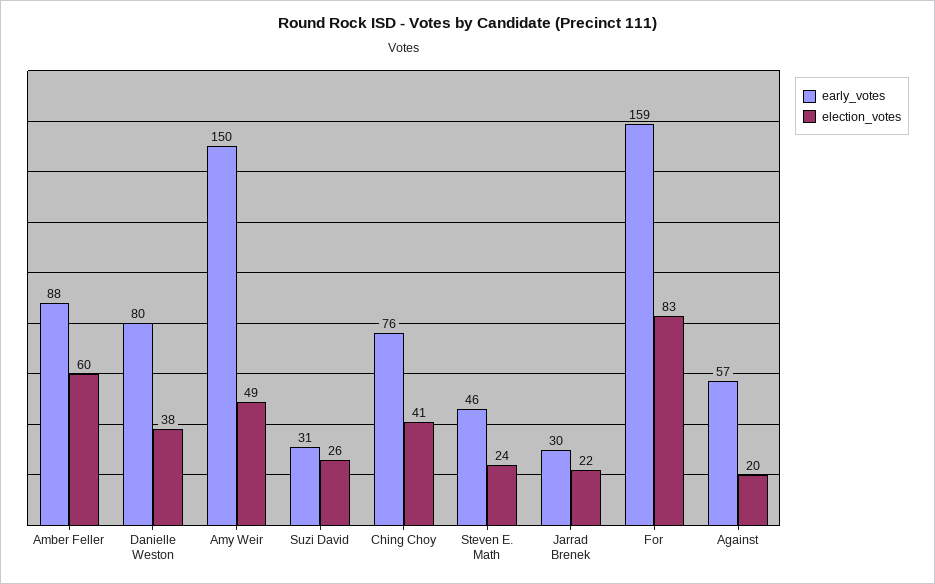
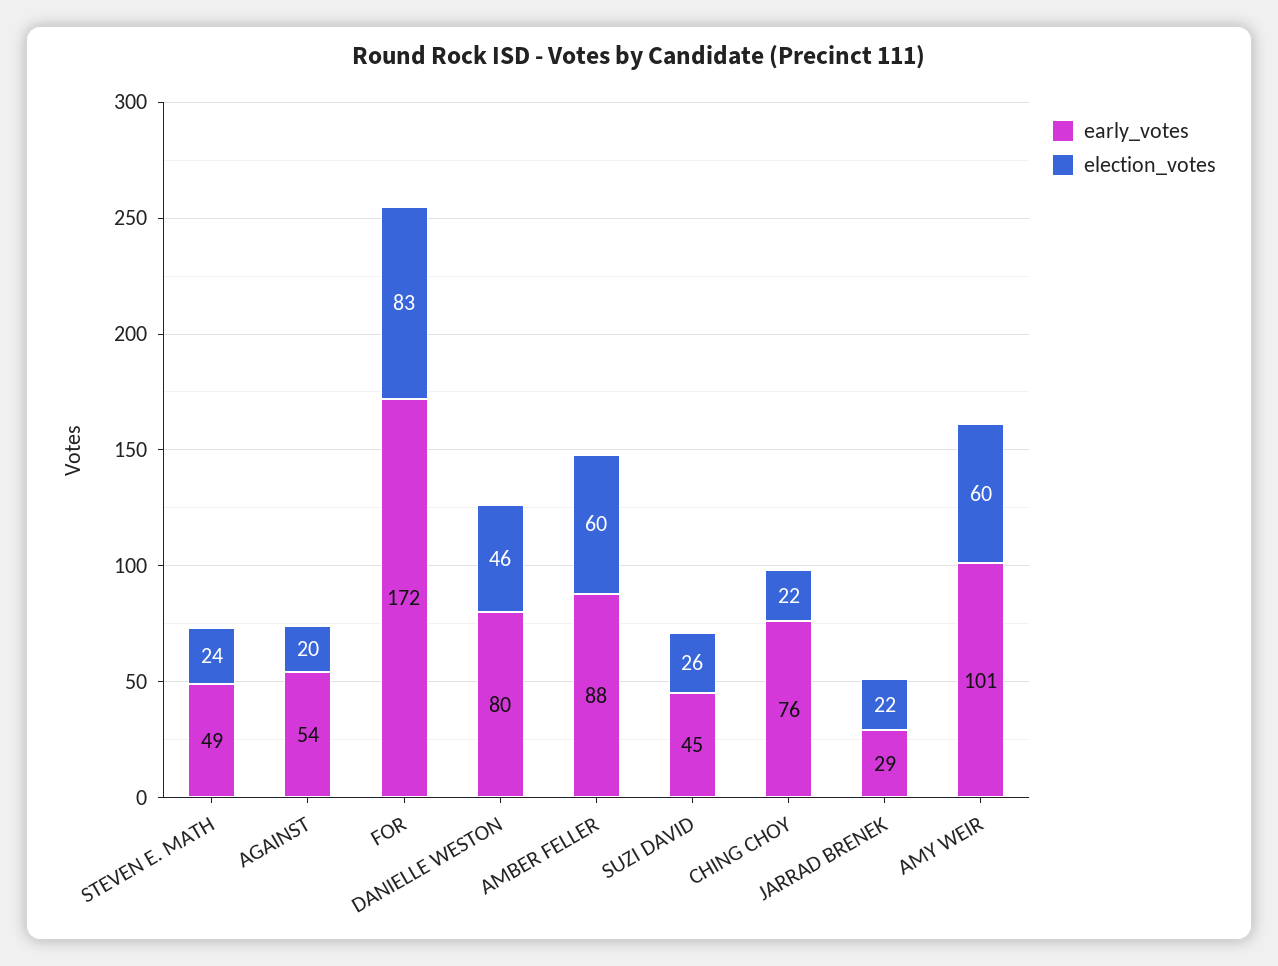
  {
    "early_votes": {
      "Amber Feller": 88,
      "Danielle Weston": 80,
-     "Amy Weir": 150,
+     "Amy Weir": 101,
-     "Suzi David": 31,
+     "Suzi David": 45,
      "Ching Choy": 76,
-     "Steven E. Math": 46,
+     "Steven E. Math": 49,
-     "Jarrad Brenek": 30,
+     "Jarrad Brenek": 29,
-     "For": 159,
+     "For": 172,
-     "Against": 57
+     "Against": 54
    },
    "election_votes": {
      "Amber Feller": 60,
-     "Danielle Weston": 38,
+     "Danielle Weston": 46,
-     "Amy Weir": 49,
+     "Amy Weir": 60,
      "Suzi David": 26,
-     "Ching Choy": 41,
+     "Ching Choy": 22,
      "Steven E. Math": 24,
      "Jarrad Brenek": 22,
      "For": 83,
      "Against": 20
    }
  }

